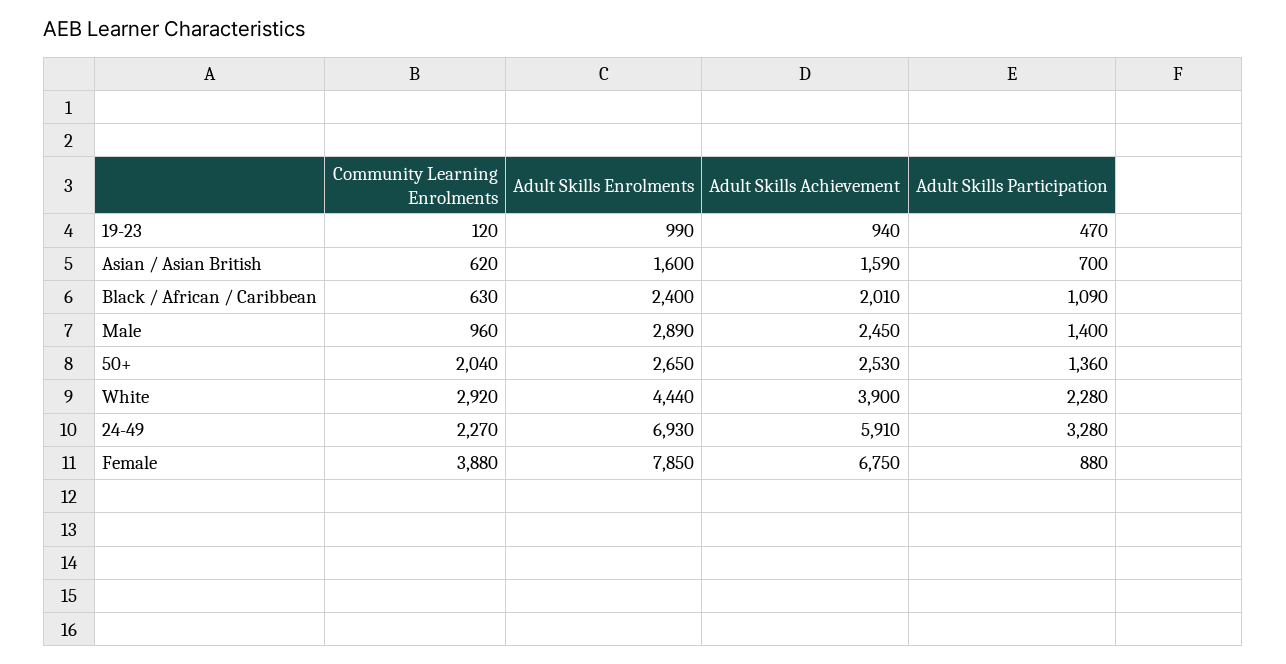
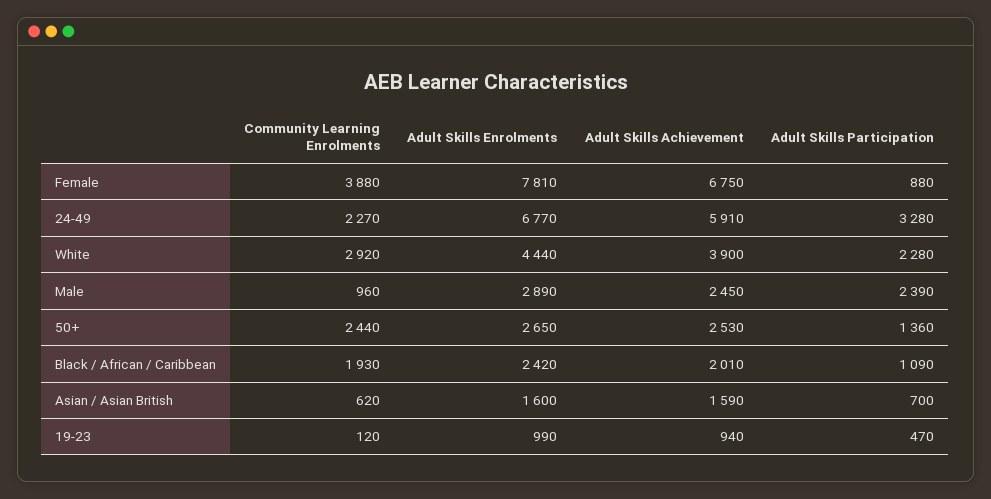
  {
    "Community Learning Enrolments": {
      "19-23": 120,
      "Asian / Asian British": 620,
-     "Black / African / Caribbean": 630,
+     "Black / African / Caribbean": 1930,
      "Male": 960,
-     "50+": 2040,
+     "50+": 2440,
      "White": 2920,
      "24-49": 2270,
      "Female": 3880
    },
    "Adult Skills Enrolments": {
      "19-23": 990,
      "Asian / Asian British": 1600,
-     "Black / African / Caribbean": 2400,
+     "Black / African / Caribbean": 2420,
      "Male": 2890,
      "50+": 2650,
      "White": 4440,
-     "24-49": 6930,
+     "24-49": 6770,
-     "Female": 7850
+     "Female": 7810
    },
    "Adult Skills Achievement": {
      "19-23": 940,
      "Asian / Asian British": 1590,
      "Black / African / Caribbean": 2010,
      "Male": 2450,
      "50+": 2530,
      "White": 3900,
      "24-49": 5910,
      "Female": 6750
    },
    "Adult Skills Participation": {
      "19-23": 470,
      "Asian / Asian British": 700,
      "Black / African / Caribbean": 1090,
-     "Male": 1400,
+     "Male": 2390,
      "50+": 1360,
      "White": 2280,
      "24-49": 3280,
      "Female": 880
    }
  }

